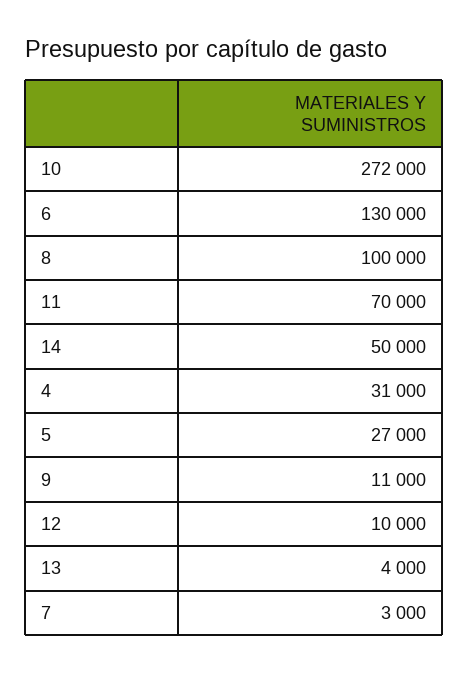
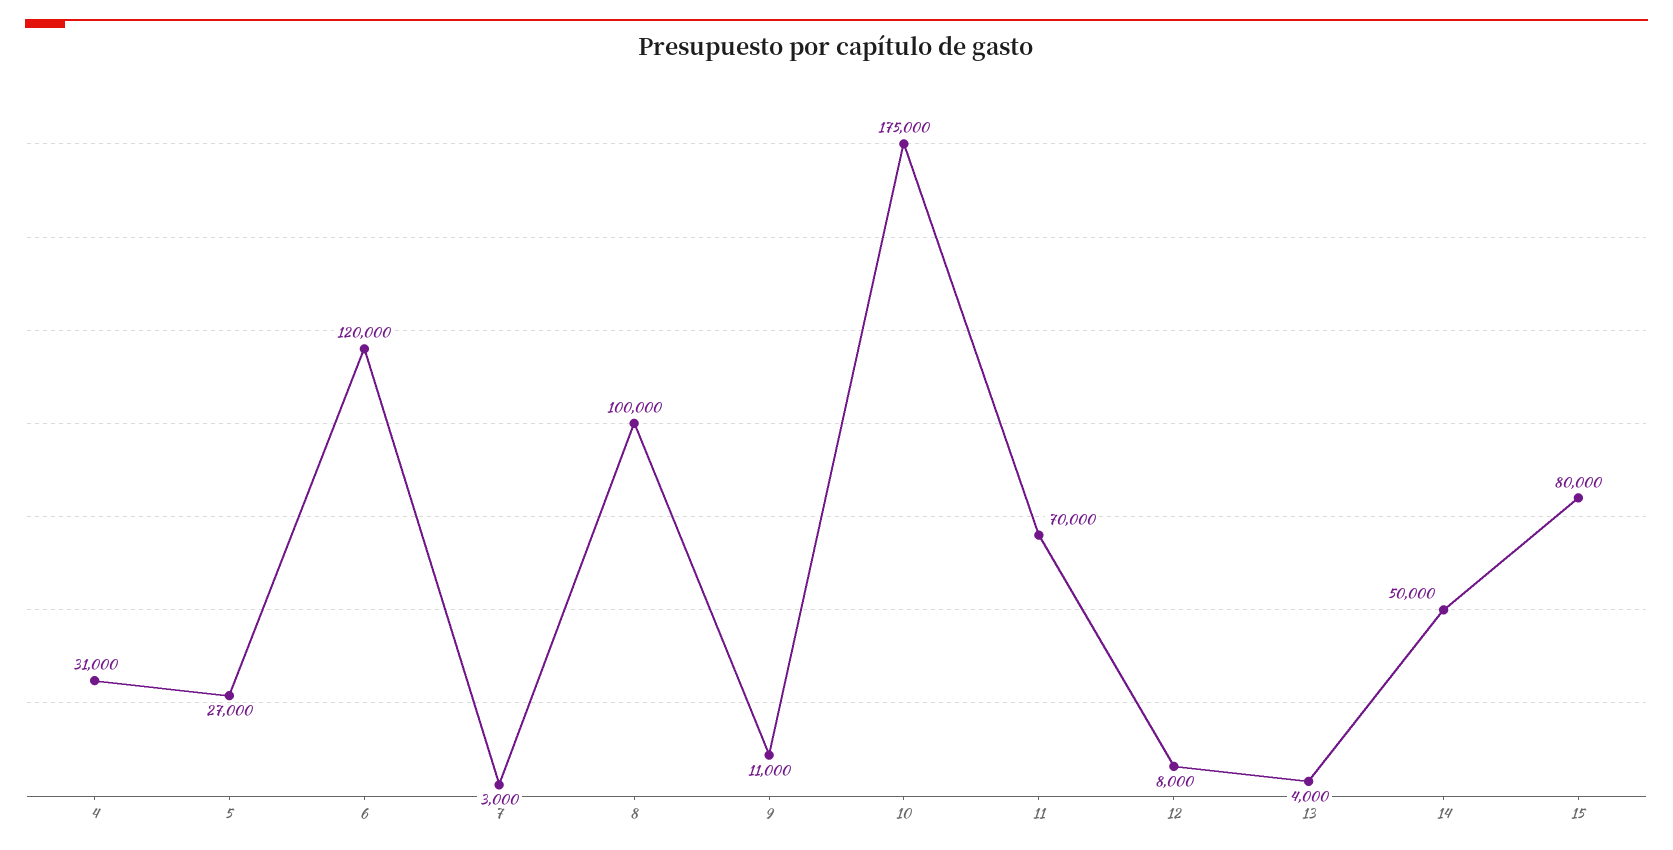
  {
-   "10": 272000,
+   "10": 175000,
-   "6": 130000,
+   "6": 120000,
    "8": 100000,
    "11": 70000,
    "14": 50000,
    "4": 31000,
    "5": 27000,
    "9": 11000,
-   "12": 10000,
+   "12": 8000,
    "13": 4000,
-   "7": 3000
+   "7": 3000,
+   "15": 80000
  }

